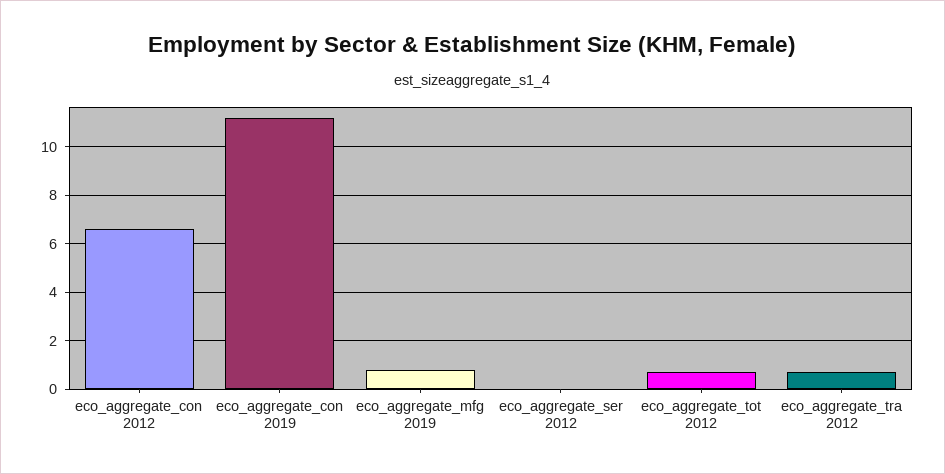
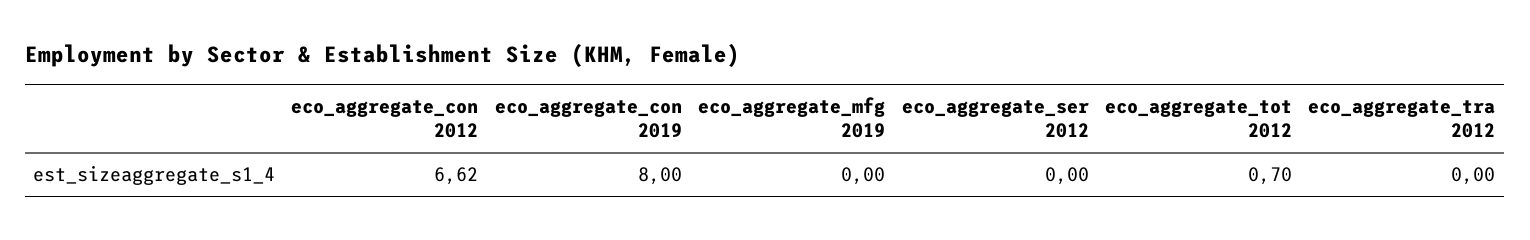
  {
    "eco_aggregate_con 2012": 6.62,
-   "eco_aggregate_con 2019": 11.25,
+   "eco_aggregate_con 2019": 8,
-   "eco_aggregate_mfg 2019": 0.75,
+   "eco_aggregate_mfg 2019": 0,
    "eco_aggregate_ser 2012": 0,
    "eco_aggregate_tot 2012": 0.7,
-   "eco_aggregate_tra 2012": 0.75
+   "eco_aggregate_tra 2012": 0
  }

